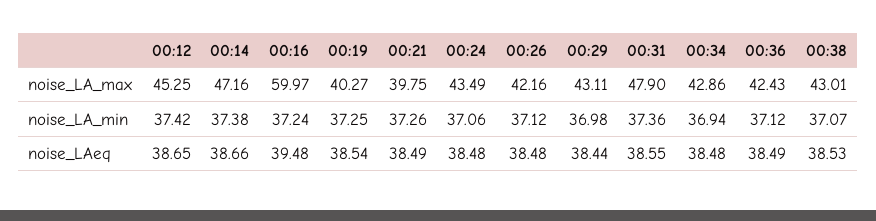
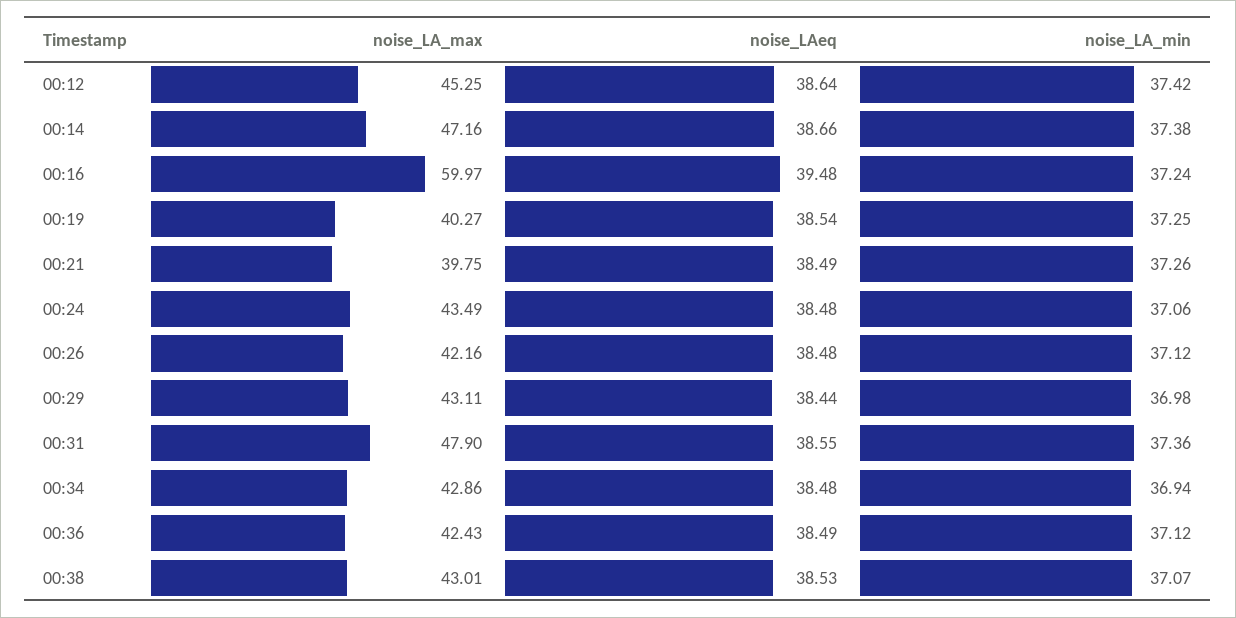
  {
    "00:12": {
      "noise_LA_max": 45.25,
      "noise_LA_min": 37.42,
-     "noise_LAeq": 38.65
+     "noise_LAeq": 38.64
    },
    "00:14": {
      "noise_LA_max": 47.16,
      "noise_LA_min": 37.38,
      "noise_LAeq": 38.66
    },
    "00:16": {
      "noise_LA_max": 59.97,
      "noise_LA_min": 37.24,
      "noise_LAeq": 39.48
    },
    "00:19": {
      "noise_LA_max": 40.27,
      "noise_LA_min": 37.25,
      "noise_LAeq": 38.54
    },
    "00:21": {
      "noise_LA_max": 39.75,
      "noise_LA_min": 37.26,
      "noise_LAeq": 38.49
    },
    "00:24": {
      "noise_LA_max": 43.49,
      "noise_LA_min": 37.06,
      "noise_LAeq": 38.48
    },
    "00:26": {
      "noise_LA_max": 42.16,
      "noise_LA_min": 37.12,
      "noise_LAeq": 38.48
    },
    "00:29": {
      "noise_LA_max": 43.11,
      "noise_LA_min": 36.98,
      "noise_LAeq": 38.44
    },
    "00:31": {
      "noise_LA_max": 47.9,
      "noise_LA_min": 37.36,
      "noise_LAeq": 38.55
    },
    "00:34": {
      "noise_LA_max": 42.86,
      "noise_LA_min": 36.94,
      "noise_LAeq": 38.48
    },
    "00:36": {
      "noise_LA_max": 42.43,
      "noise_LA_min": 37.12,
      "noise_LAeq": 38.49
    },
    "00:38": {
      "noise_LA_max": 43.01,
      "noise_LA_min": 37.07,
      "noise_LAeq": 38.53
    }
  }

